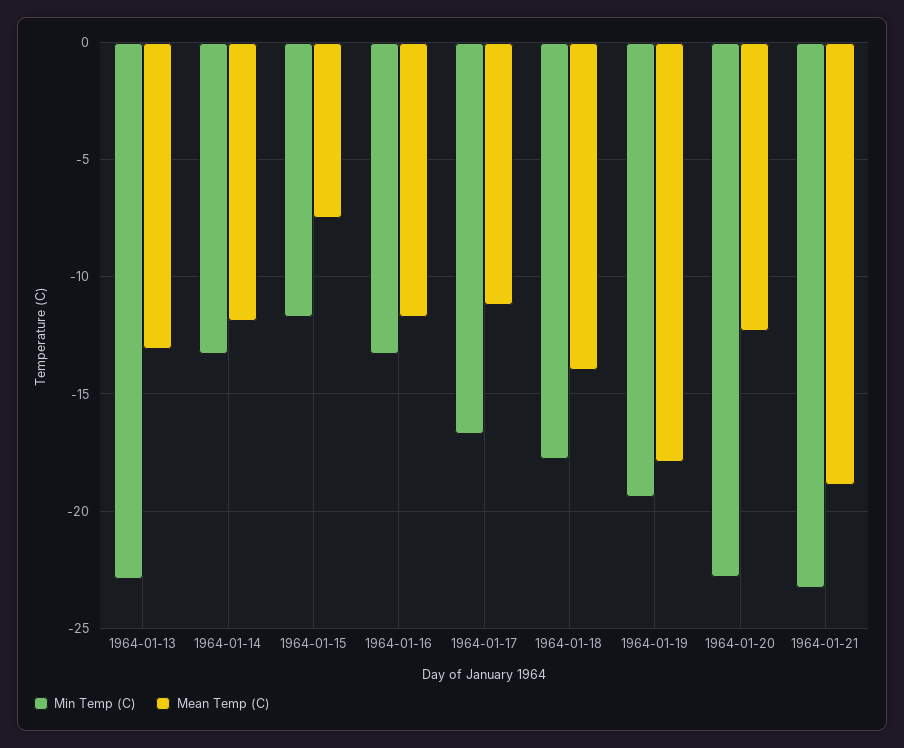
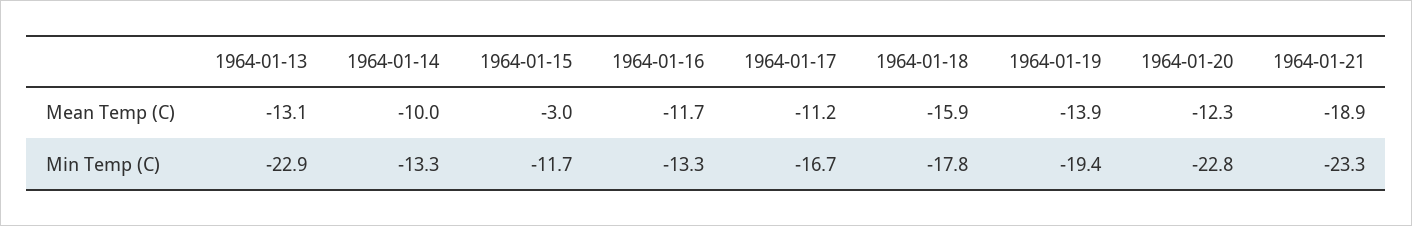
  {
    "Min Temp (C)": {
      "1964-01-13": -22.9,
      "1964-01-14": -13.3,
      "1964-01-15": -11.7,
      "1964-01-16": -13.3,
      "1964-01-17": -16.7,
      "1964-01-18": -17.8,
      "1964-01-19": -19.4,
      "1964-01-20": -22.8,
      "1964-01-21": -23.3
    },
    "Mean Temp (C)": {
      "1964-01-13": -13.1,
-     "1964-01-14": -12,
+     "1964-01-14": -10,
-     "1964-01-15": -7.5,
+     "1964-01-15": -3,
      "1964-01-16": -11.7,
      "1964-01-17": -11.2,
-     "1964-01-18": -14,
+     "1964-01-18": -15.9,
-     "1964-01-19": -18,
+     "1964-01-19": -13.9,
      "1964-01-20": -12.3,
      "1964-01-21": -18.9
    }
  }

